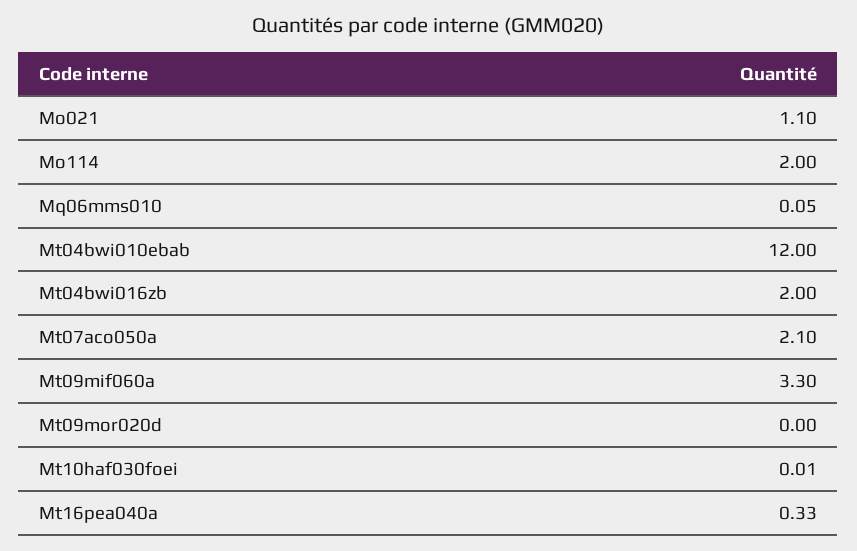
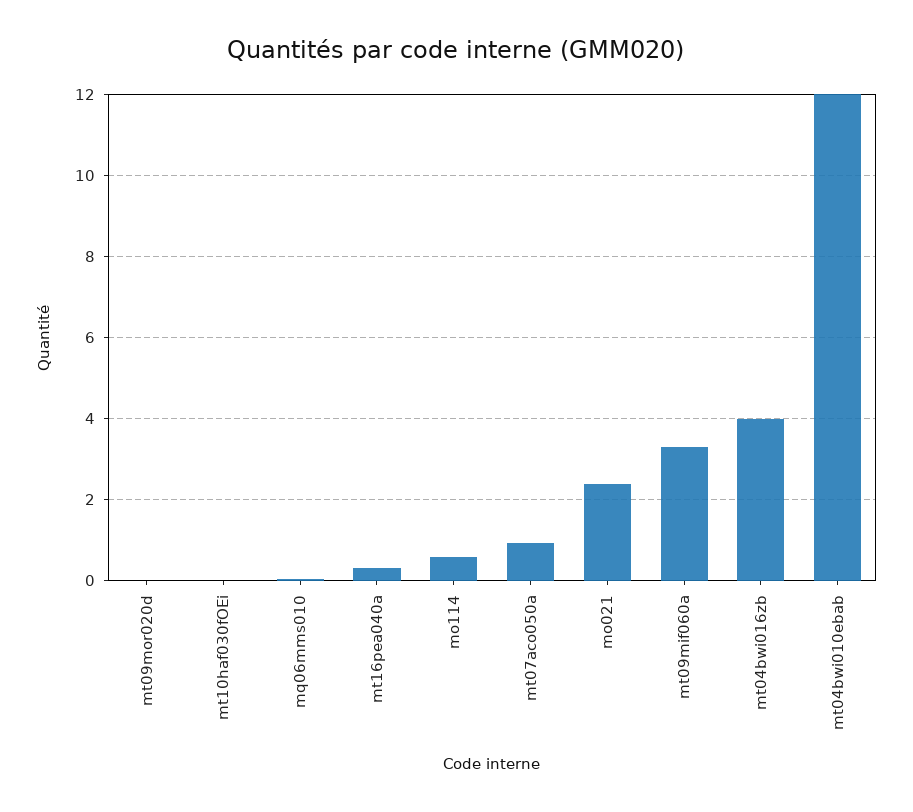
  {
-   "Mo021": 1.1,
+   "Mo021": 2.4,
-   "Mo114": 2,
+   "Mo114": 0.6,
    "Mq06mms010": 0.05,
    "Mt04bwi010ebab": 12,
-   "Mt04bwi016zb": 2,
+   "Mt04bwi016zb": 4,
-   "Mt07aco050a": 2.1,
+   "Mt07aco050a": 1,
    "Mt09mif060a": 3.3,
    "Mt09mor020d": 0,
    "Mt10haf030foei": 0.01,
    "Mt16pea040a": 0.33
  }

